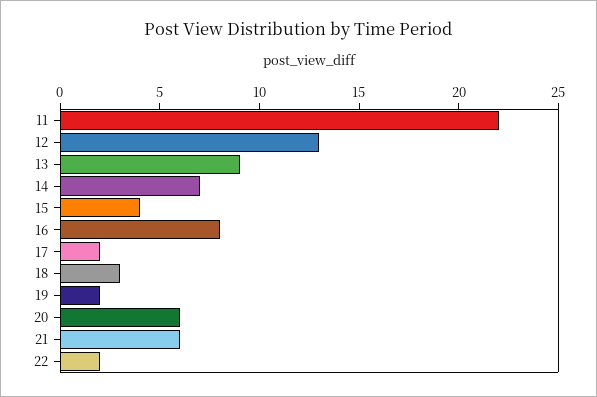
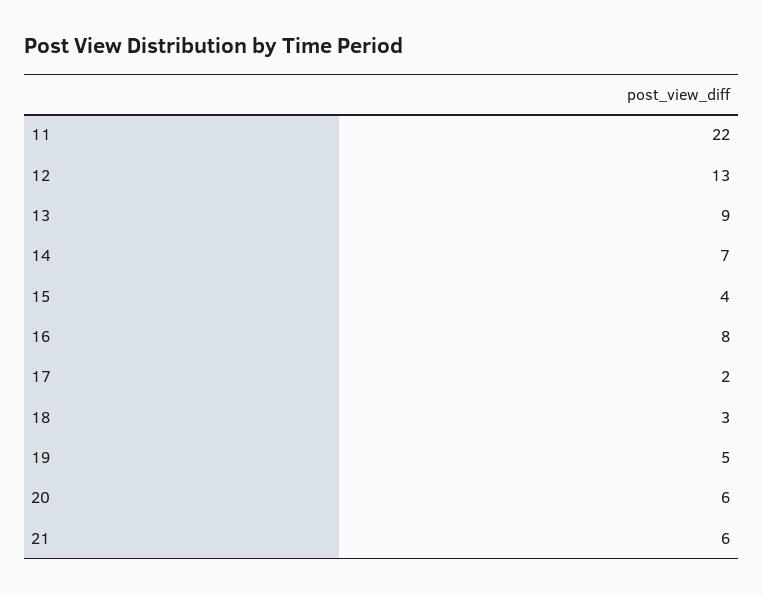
  {
    "11": 22,
    "12": 13,
    "13": 9,
    "14": 7,
    "15": 4,
    "16": 8,
    "17": 2,
    "18": 3,
-   "19": 2,
+   "19": 5,
    "20": 6,
-   "21": 6,
+   "21": 6
-   "22": 2
  }

